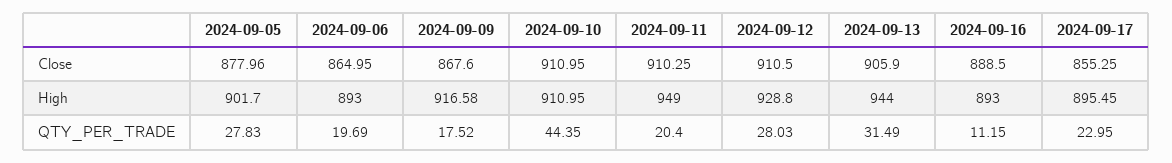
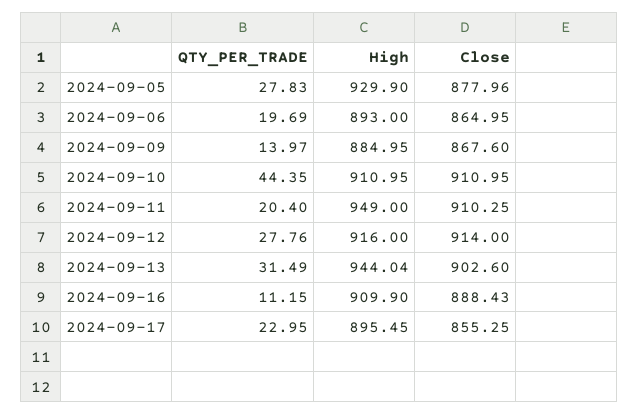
  {
    "2024-09-05": {
      "Close": 877.96,
-     "High": 901.7,
+     "High": 929.9,
      "QTY_PER_TRADE": 27.83
    },
    "2024-09-06": {
      "Close": 864.95,
      "High": 893,
      "QTY_PER_TRADE": 19.69
    },
    "2024-09-09": {
      "Close": 867.6,
-     "High": 916.58,
+     "High": 884.95,
-     "QTY_PER_TRADE": 17.52
+     "QTY_PER_TRADE": 13.97
    },
    "2024-09-10": {
      "Close": 910.95,
      "High": 910.95,
      "QTY_PER_TRADE": 44.35
    },
    "2024-09-11": {
      "Close": 910.25,
      "High": 949,
      "QTY_PER_TRADE": 20.4
    },
    "2024-09-12": {
-     "Close": 910.5,
+     "Close": 914,
-     "High": 928.8,
+     "High": 916,
-     "QTY_PER_TRADE": 28.03
+     "QTY_PER_TRADE": 27.76
    },
    "2024-09-13": {
-     "Close": 905.9,
+     "Close": 902.6,
-     "High": 944,
+     "High": 944.04,
      "QTY_PER_TRADE": 31.49
    },
    "2024-09-16": {
-     "Close": 888.5,
+     "Close": 888.43,
-     "High": 893,
+     "High": 909.9,
      "QTY_PER_TRADE": 11.15
    },
    "2024-09-17": {
      "Close": 855.25,
      "High": 895.45,
      "QTY_PER_TRADE": 22.95
    }
  }

